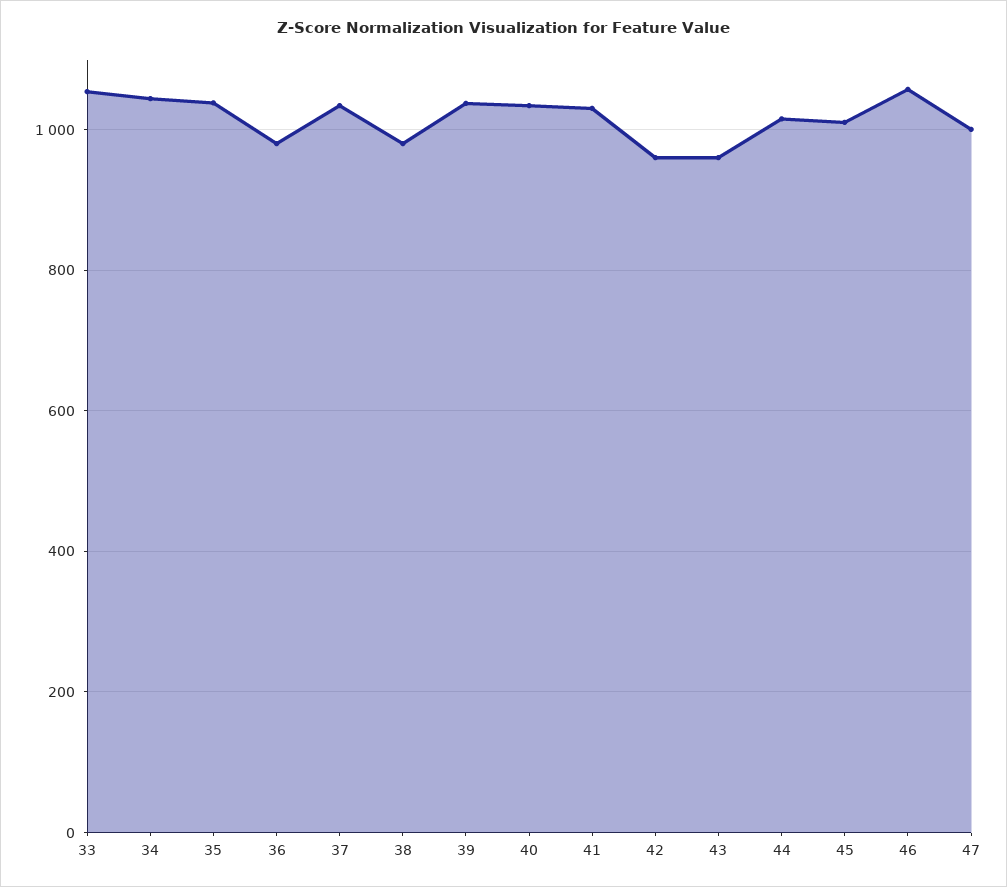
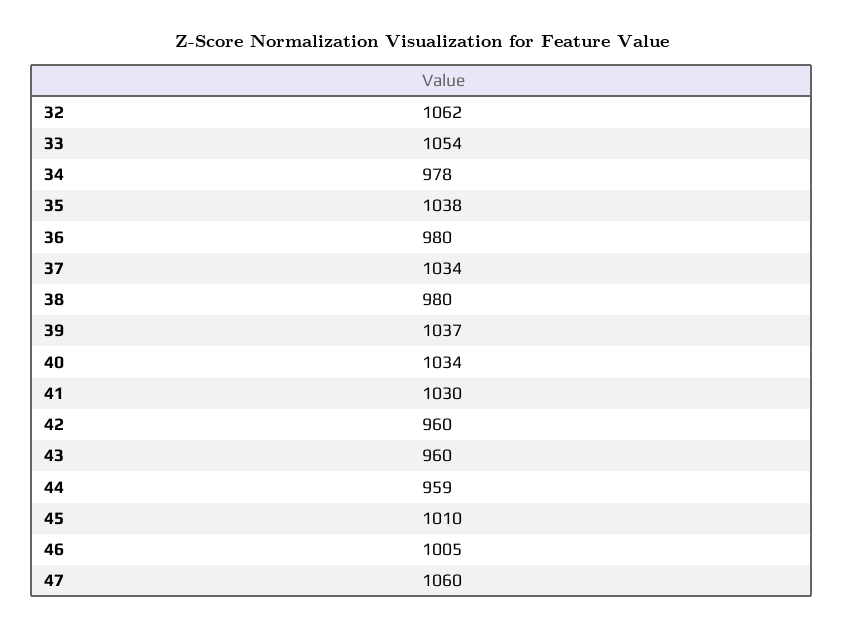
  {
    "33": 1054,
-   "34": 1040,
+   "34": 978,
    "35": 1038,
    "36": 980,
    "37": 1034,
    "38": 980,
    "39": 1037,
    "40": 1034,
    "41": 1030,
    "42": 960,
    "43": 960,
-   "44": 1020,
+   "44": 959,
    "45": 1010,
-   "46": 1060,
+   "46": 1005,
-   "47": 1000
+   "47": 1060,
+   "32": 1062
  }

